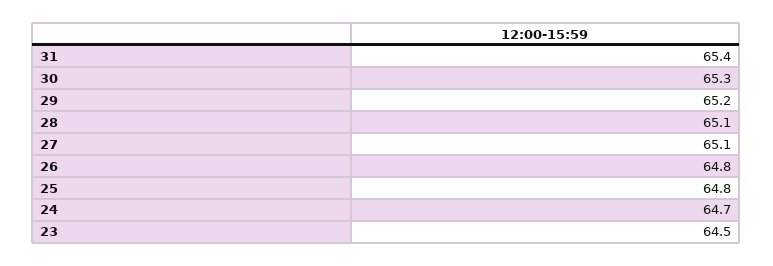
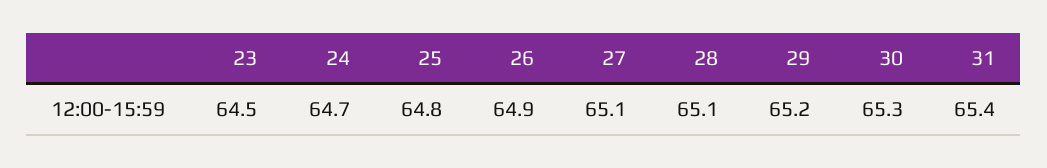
  {
    "31": 65.4,
    "30": 65.3,
    "29": 65.2,
    "28": 65.1,
    "27": 65.1,
-   "26": 64.8,
+   "26": 64.9,
    "25": 64.8,
    "24": 64.7,
    "23": 64.5
  }

